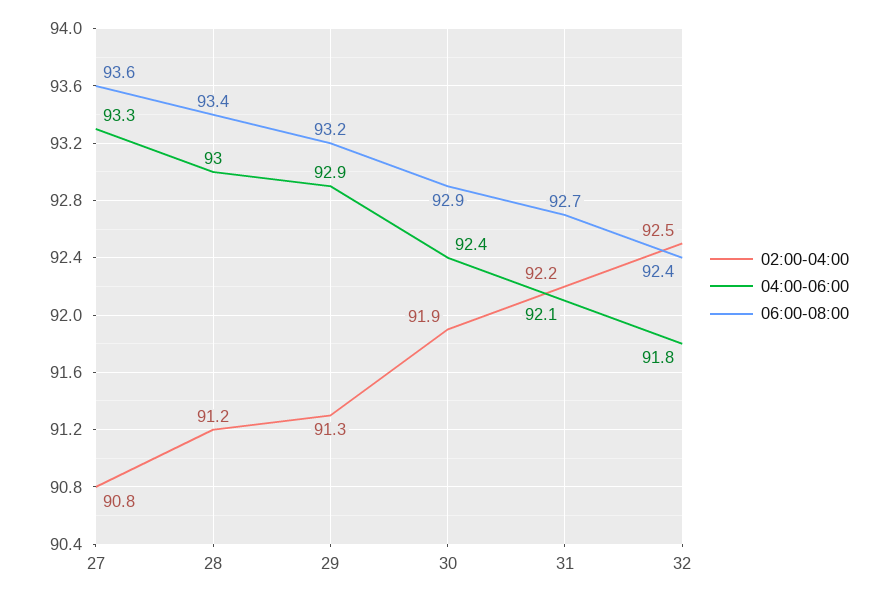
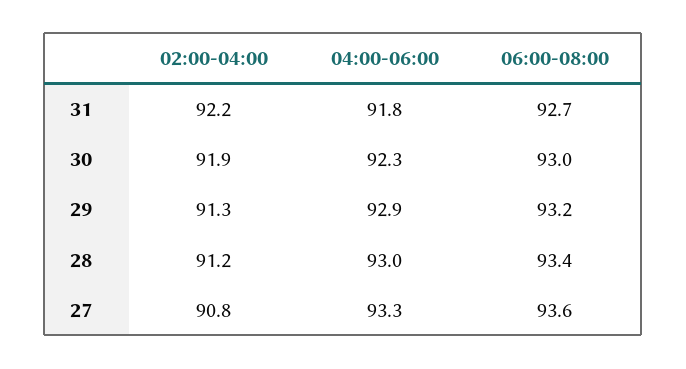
  {
    "02:00-04:00": {
      "27": 90.8,
      "28": 91.2,
      "29": 91.3,
      "30": 91.9,
-     "31": 92.2,
+     "31": 92.2
-     "32": 92.5
    },
    "04:00-06:00": {
      "27": 93.3,
      "28": 93,
      "29": 92.9,
-     "30": 92.4,
+     "30": 92.3,
-     "31": 92.1,
+     "31": 91.8
-     "32": 91.8
    },
    "06:00-08:00": {
      "27": 93.6,
      "28": 93.4,
      "29": 93.2,
-     "30": 92.9,
+     "30": 93,
-     "31": 92.7,
+     "31": 92.7
-     "32": 92.4
    }
  }

